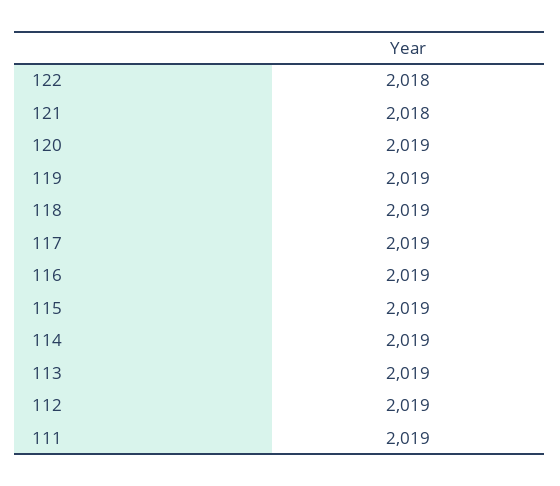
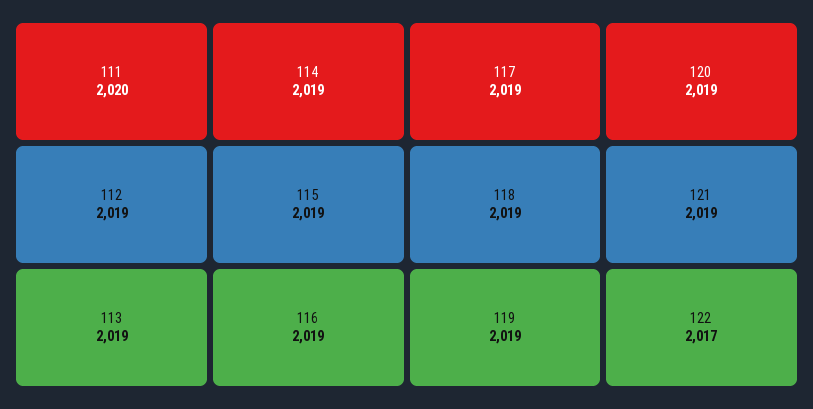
  {
-   "122": 2018,
+   "122": 2017,
-   "121": 2018,
+   "121": 2019,
    "120": 2019,
    "119": 2019,
    "118": 2019,
    "117": 2019,
    "116": 2019,
    "115": 2019,
    "114": 2019,
    "113": 2019,
    "112": 2019,
-   "111": 2019
+   "111": 2020
  }

